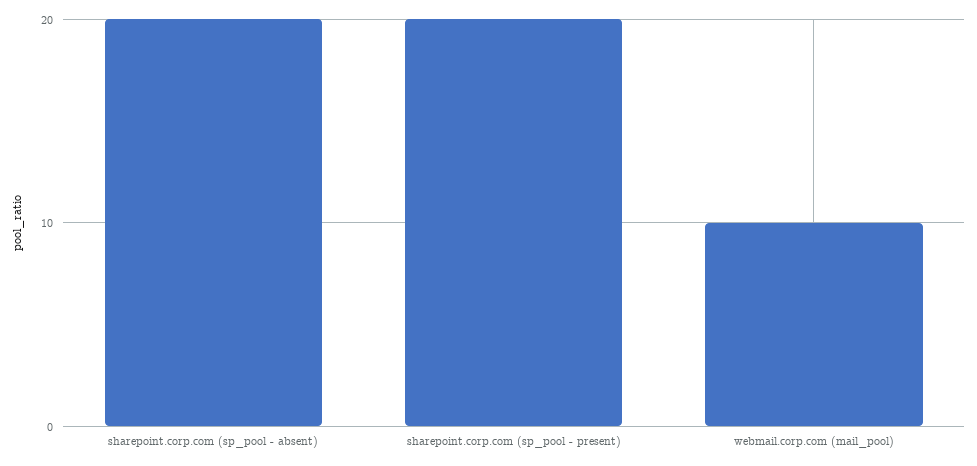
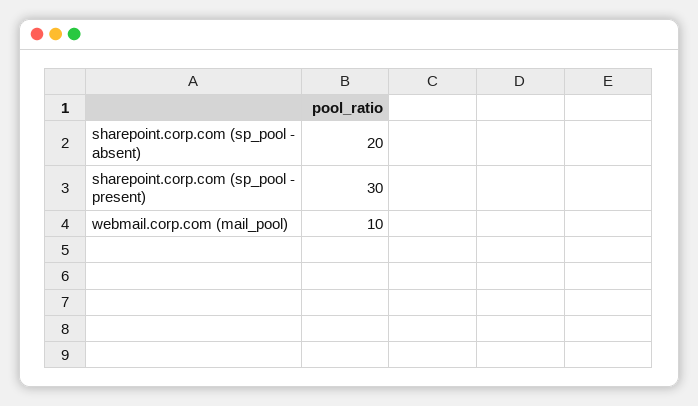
  {
    "sharepoint.corp.com (sp_pool - absent)": 20,
-   "sharepoint.corp.com (sp_pool - present)": 20,
+   "sharepoint.corp.com (sp_pool - present)": 30,
    "webmail.corp.com (mail_pool)": 10
  }

